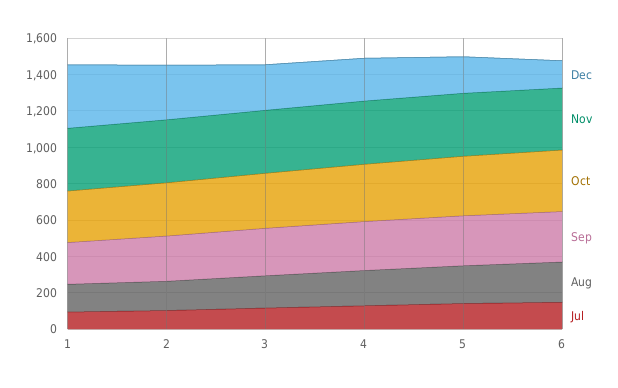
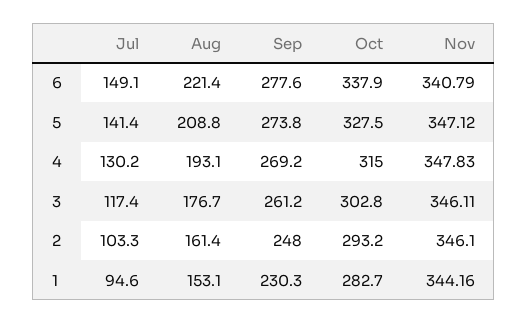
  {
-   "Dec": {
-     "1": 350,
-     "2": 300,
-     "3": 250,
-     "4": 250,
-     "5": 200,
-     "6": 150
-   },
    "Nov": {
      "1": 344.16,
      "2": 346.1,
      "3": 346.11,
      "4": 347.83,
      "5": 347.12,
      "6": 340.79
    },
    "Oct": {
      "1": 282.7,
      "2": 293.2,
      "3": 302.8,
      "4": 315,
      "5": 327.5,
      "6": 337.9
    },
    "Sep": {
      "1": 230.3,
      "2": 248,
      "3": 261.2,
      "4": 269.2,
      "5": 273.8,
      "6": 277.6
    },
    "Aug": {
      "1": 153.1,
      "2": 161.4,
      "3": 176.7,
      "4": 193.1,
      "5": 208.8,
      "6": 221.4
    },
    "Jul": {
      "1": 94.6,
      "2": 103.3,
      "3": 117.4,
      "4": 130.2,
      "5": 141.4,
      "6": 149.1
    }
  }

